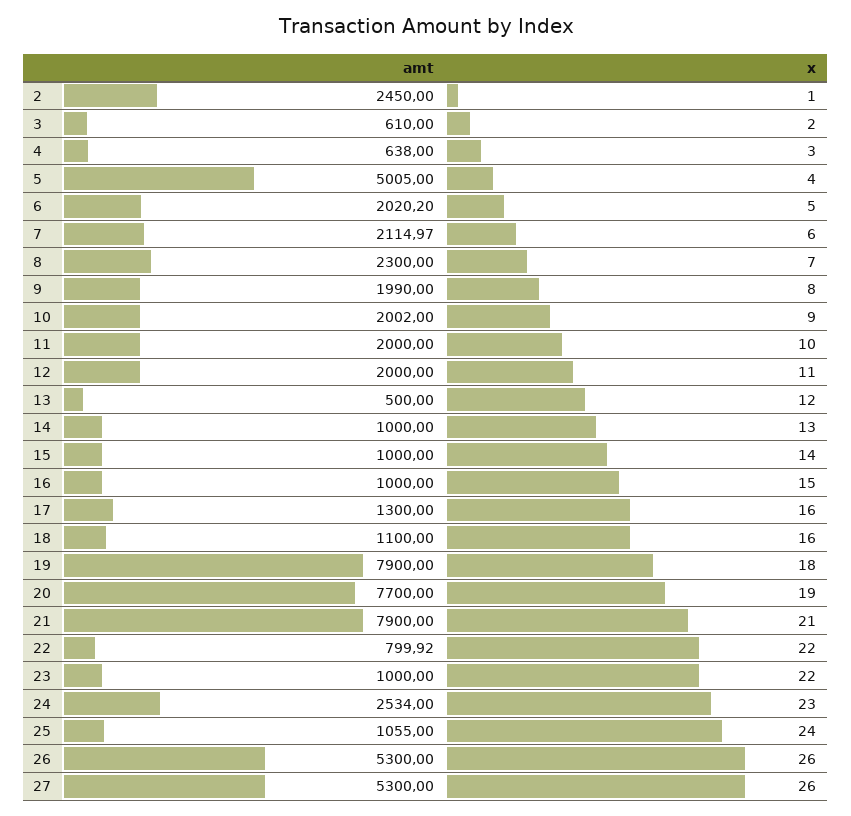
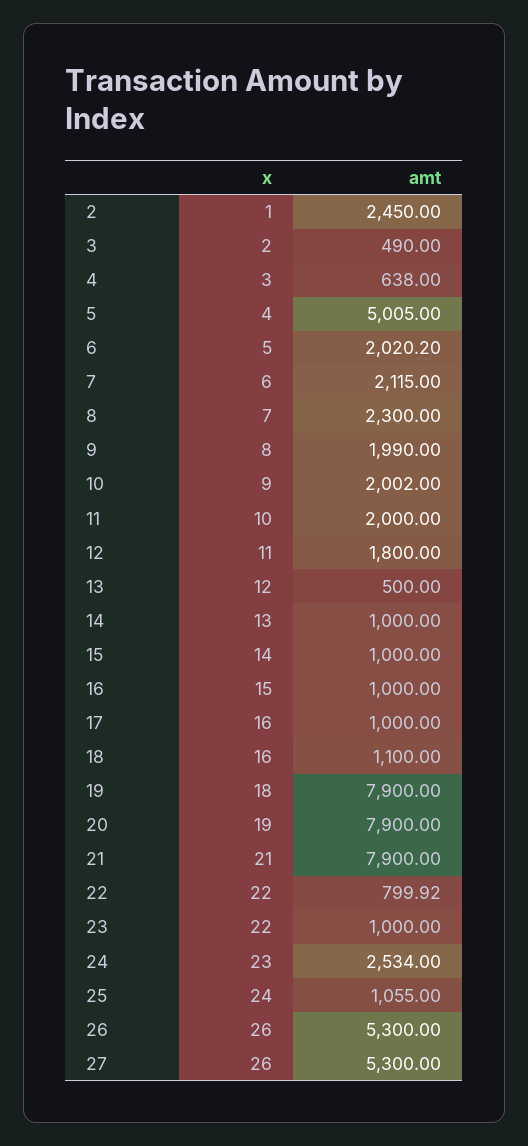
  {
    "amt": {
      "2": 2450,
-     "3": 610,
+     "3": 490,
      "4": 638,
      "5": 5005,
      "6": 2020.2,
-     "7": 2114.97,
+     "7": 2115,
      "8": 2300,
      "9": 1990,
      "10": 2002,
      "11": 2000,
-     "12": 2000,
+     "12": 1800,
      "13": 500,
      "14": 1000,
      "15": 1000,
      "16": 1000,
-     "17": 1300,
+     "17": 1000,
      "18": 1100,
      "19": 7900,
-     "20": 7700,
+     "20": 7900,
      "21": 7900,
      "22": 799.92,
      "23": 1000,
      "24": 2534,
      "25": 1055,
      "26": 5300,
      "27": 5300
    },
    "x": {
      "2": 1,
      "3": 2,
      "4": 3,
      "5": 4,
      "6": 5,
      "7": 6,
      "8": 7,
      "9": 8,
      "10": 9,
      "11": 10,
      "12": 11,
      "13": 12,
      "14": 13,
      "15": 14,
      "16": 15,
      "17": 16,
      "18": 16,
      "19": 18,
      "20": 19,
      "21": 21,
      "22": 22,
      "23": 22,
      "24": 23,
      "25": 24,
      "26": 26,
      "27": 26
    }
  }

